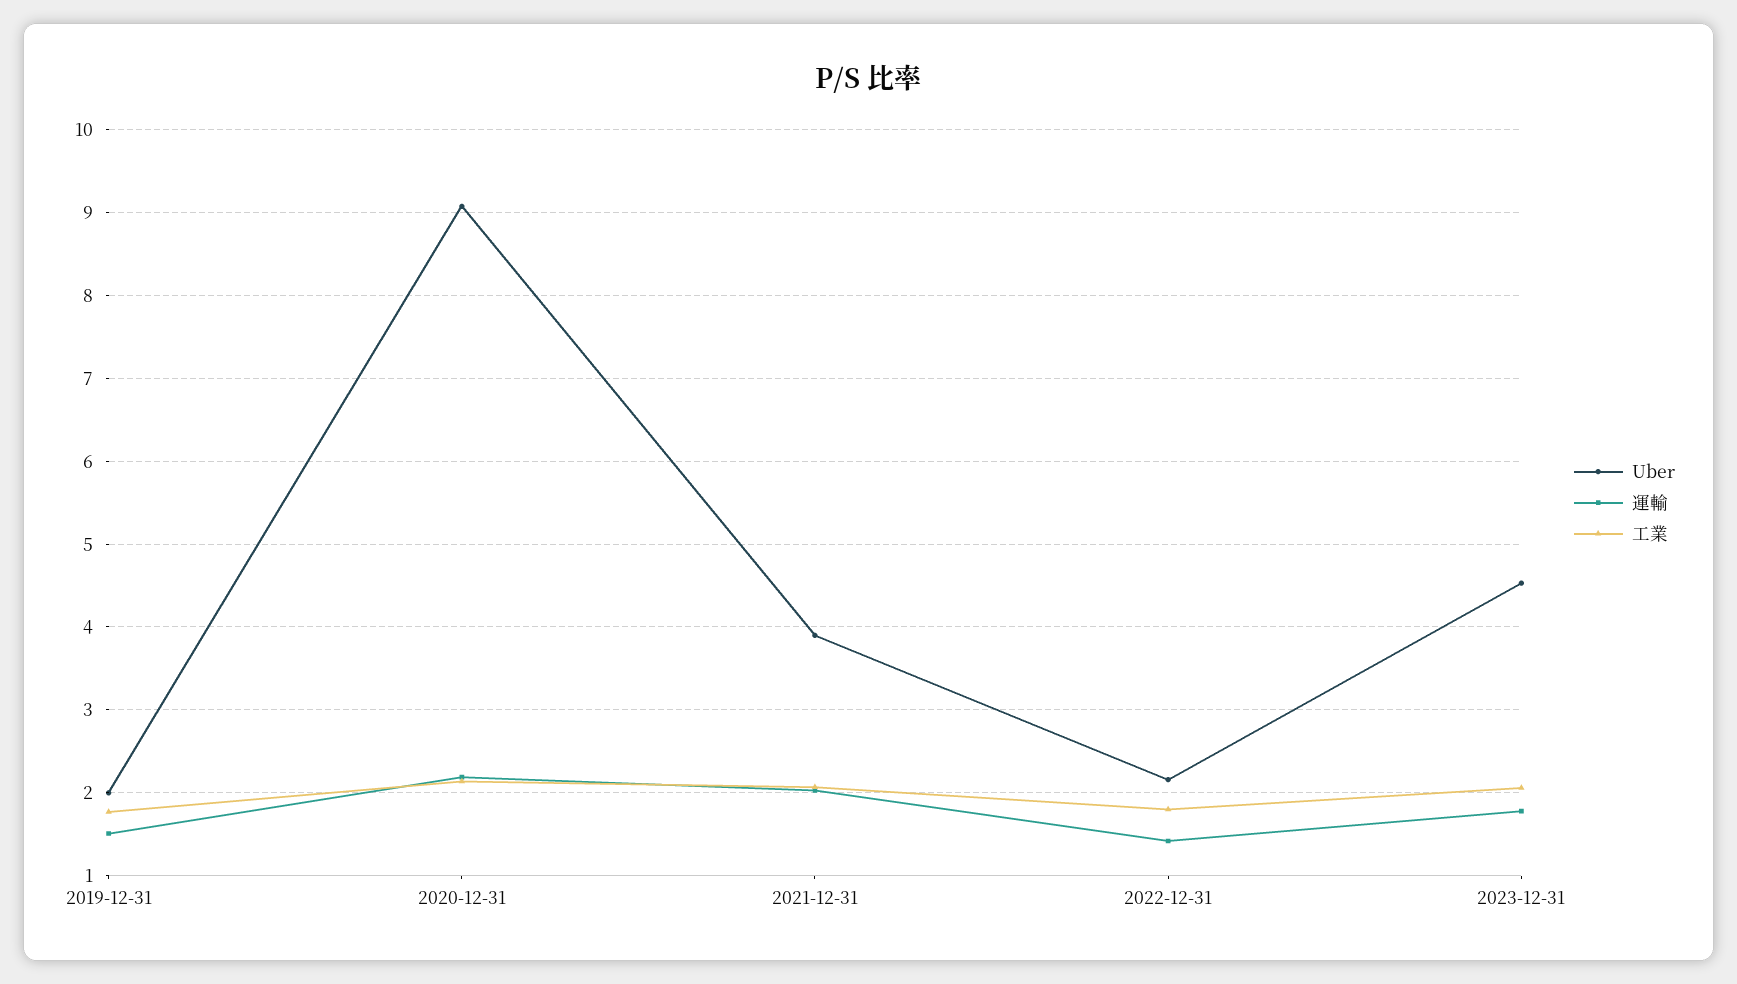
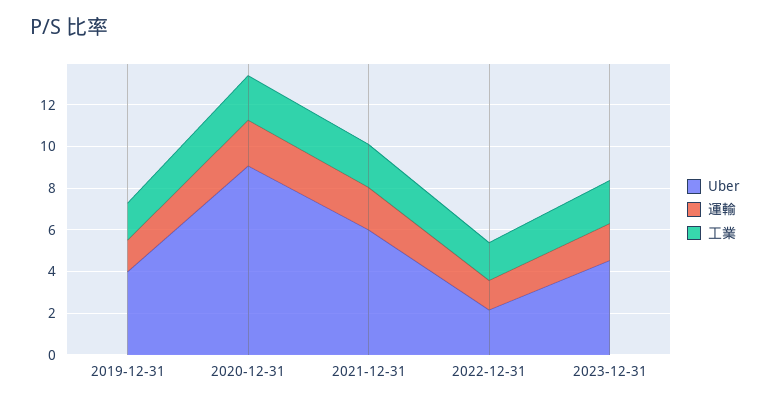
  {
    "Uber": {
-     "2019-12-31": 2,
+     "2019-12-31": 4,
      "2020-12-31": 9.1,
-     "2021-12-31": 3.9,
+     "2021-12-31": 6,
      "2022-12-31": 2.2,
      "2023-12-31": 4.5
    },
    "運輸": {
      "2019-12-31": 1.5,
      "2020-12-31": 2.2,
      "2021-12-31": 2,
      "2022-12-31": 1.4,
      "2023-12-31": 1.8
    },
    "工業": {
      "2019-12-31": 1.8,
      "2020-12-31": 2.1,
      "2021-12-31": 2.1,
      "2022-12-31": 1.8,
      "2023-12-31": 2.1
    }
  }

